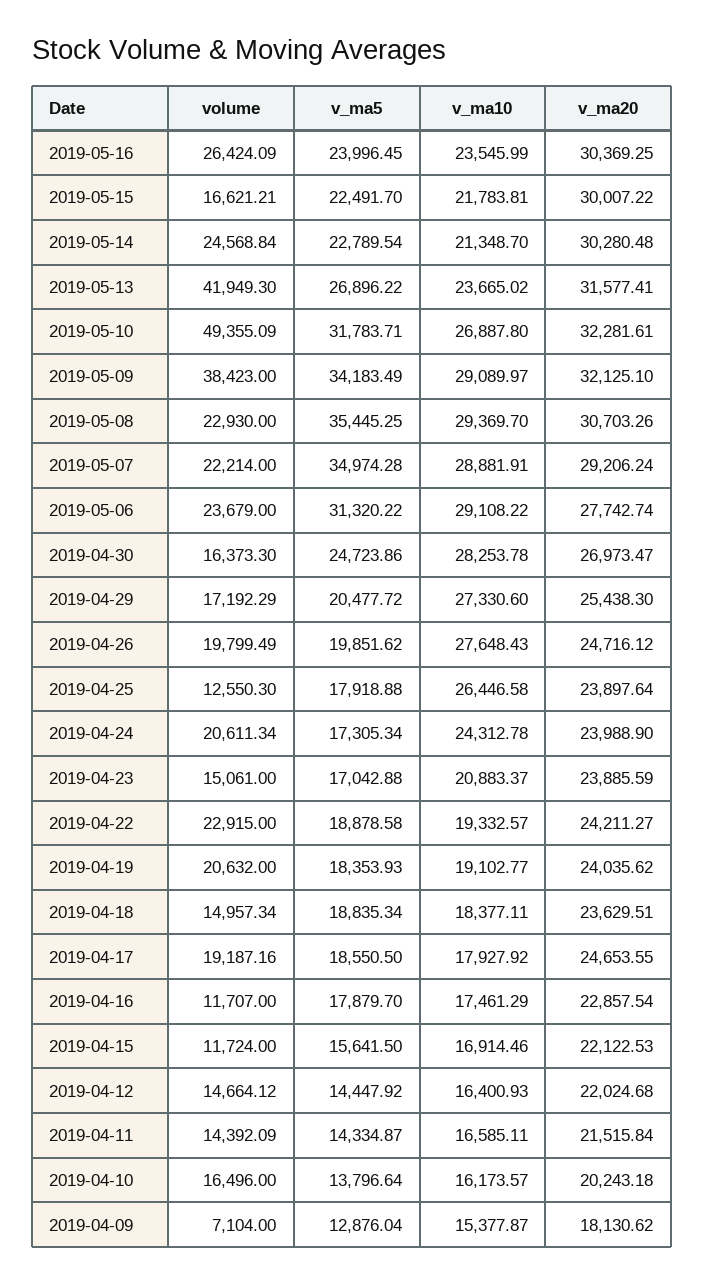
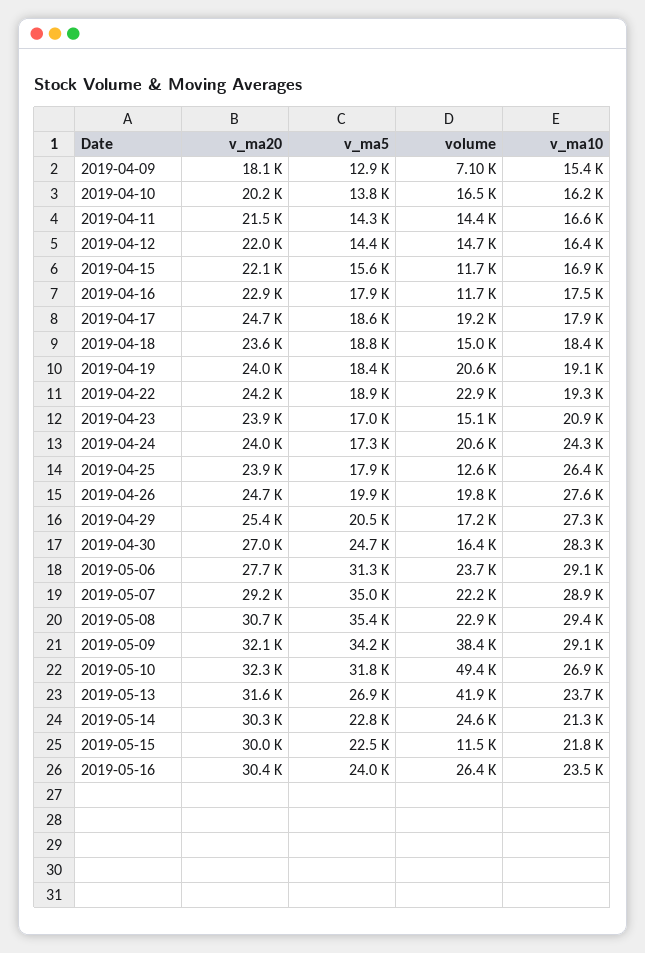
  {
    "volume": {
      "2019-05-16": 26424.09,
-     "2019-05-15": 16621.21,
+     "2019-05-15": 11500,
      "2019-05-14": 24568.84,
      "2019-05-13": 41949.3,
      "2019-05-10": 49355.09,
      "2019-05-09": 38423,
      "2019-05-08": 22930,
      "2019-05-07": 22214,
      "2019-05-06": 23679,
      "2019-04-30": 16373.3,
      "2019-04-29": 17192.29,
      "2019-04-26": 19799.49,
      "2019-04-25": 12550.3,
      "2019-04-24": 20611.34,
      "2019-04-23": 15061,
      "2019-04-22": 22915,
      "2019-04-19": 20632,
      "2019-04-18": 14957.34,
      "2019-04-17": 19187.16,
      "2019-04-16": 11707,
      "2019-04-15": 11724,
      "2019-04-12": 14664.12,
      "2019-04-11": 14392.09,
      "2019-04-10": 16496,
      "2019-04-09": 7104
    },
    "v_ma5": {
      "2019-05-16": 23996.45,
      "2019-05-15": 22491.7,
      "2019-05-14": 22789.54,
      "2019-05-13": 26896.22,
      "2019-05-10": 31783.71,
      "2019-05-09": 34183.49,
      "2019-05-08": 35445.25,
      "2019-05-07": 34974.28,
      "2019-05-06": 31320.22,
      "2019-04-30": 24723.86,
      "2019-04-29": 20477.72,
      "2019-04-26": 19851.62,
      "2019-04-25": 17918.88,
      "2019-04-24": 17305.34,
      "2019-04-23": 17042.88,
      "2019-04-22": 18878.58,
      "2019-04-19": 18353.93,
      "2019-04-18": 18835.34,
      "2019-04-17": 18550.5,
      "2019-04-16": 17879.7,
      "2019-04-15": 15641.5,
      "2019-04-12": 14447.92,
      "2019-04-11": 14334.87,
      "2019-04-10": 13796.64,
      "2019-04-09": 12876.04
    },
    "v_ma10": {
      "2019-05-16": 23545.99,
      "2019-05-15": 21783.81,
      "2019-05-14": 21348.7,
      "2019-05-13": 23665.02,
      "2019-05-10": 26887.8,
      "2019-05-09": 29089.97,
      "2019-05-08": 29369.7,
      "2019-05-07": 28881.91,
      "2019-05-06": 29108.22,
      "2019-04-30": 28253.78,
      "2019-04-29": 27330.6,
      "2019-04-26": 27648.43,
      "2019-04-25": 26446.58,
      "2019-04-24": 24312.78,
      "2019-04-23": 20883.37,
      "2019-04-22": 19332.57,
      "2019-04-19": 19102.77,
      "2019-04-18": 18377.11,
      "2019-04-17": 17927.92,
      "2019-04-16": 17461.29,
      "2019-04-15": 16914.46,
      "2019-04-12": 16400.93,
      "2019-04-11": 16585.11,
      "2019-04-10": 16173.57,
      "2019-04-09": 15377.87
    },
    "v_ma20": {
      "2019-05-16": 30369.25,
      "2019-05-15": 30007.22,
      "2019-05-14": 30280.48,
      "2019-05-13": 31577.41,
      "2019-05-10": 32281.61,
      "2019-05-09": 32125.1,
      "2019-05-08": 30703.26,
      "2019-05-07": 29206.24,
      "2019-05-06": 27742.74,
      "2019-04-30": 26973.47,
      "2019-04-29": 25438.3,
      "2019-04-26": 24716.12,
      "2019-04-25": 23897.64,
      "2019-04-24": 23988.9,
      "2019-04-23": 23885.59,
      "2019-04-22": 24211.27,
      "2019-04-19": 24035.62,
      "2019-04-18": 23629.51,
      "2019-04-17": 24653.55,
      "2019-04-16": 22857.54,
      "2019-04-15": 22122.53,
      "2019-04-12": 22024.68,
      "2019-04-11": 21515.84,
      "2019-04-10": 20243.18,
      "2019-04-09": 18130.62
    }
  }

